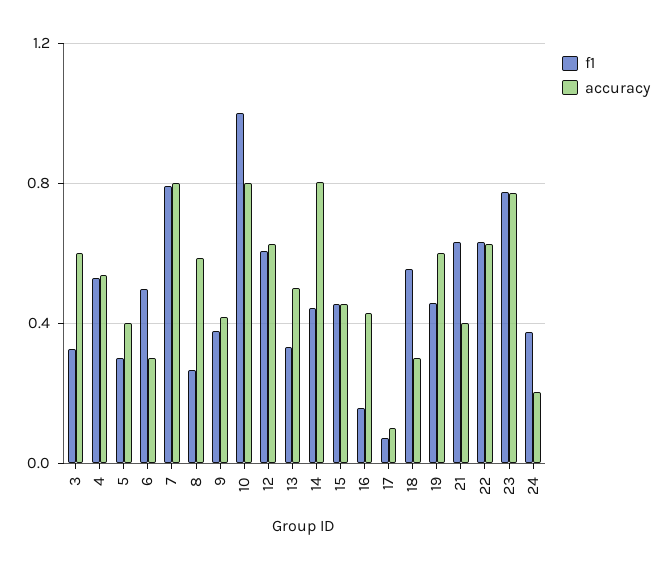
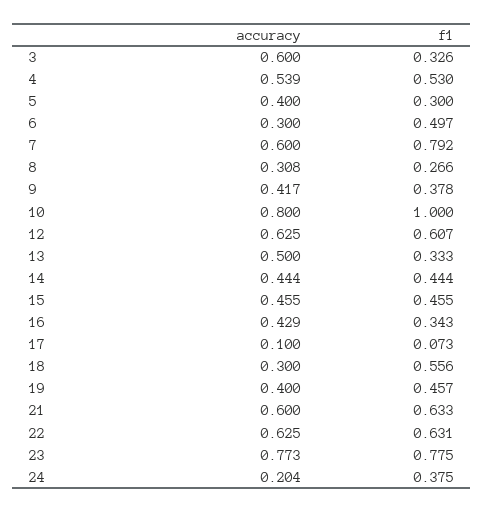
  {
    "f1": {
      "3": 0.326,
      "4": 0.53,
      "5": 0.3,
      "6": 0.497,
      "7": 0.792,
      "8": 0.266,
      "9": 0.378,
      "10": 1,
      "12": 0.607,
      "13": 0.333,
      "14": 0.444,
      "15": 0.455,
-     "16": 0.15,
+     "16": 0.343,
      "17": 0.073,
      "18": 0.556,
      "19": 0.457,
      "21": 0.633,
      "22": 0.631,
      "23": 0.775,
      "24": 0.375
    },
    "accuracy": {
      "3": 0.6,
      "4": 0.539,
      "5": 0.4,
      "6": 0.3,
-     "7": 0.8,
+     "7": 0.6,
-     "8": 0.6,
+     "8": 0.308,
      "9": 0.417,
      "10": 0.8,
      "12": 0.625,
      "13": 0.5,
-     "14": 0.8,
+     "14": 0.444,
      "15": 0.455,
      "16": 0.429,
      "17": 0.1,
      "18": 0.3,
-     "19": 0.6,
+     "19": 0.4,
-     "21": 0.4,
+     "21": 0.6,
      "22": 0.625,
      "23": 0.773,
      "24": 0.204
    }
  }

